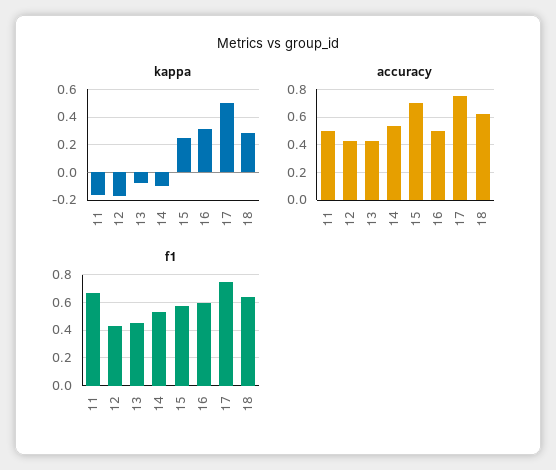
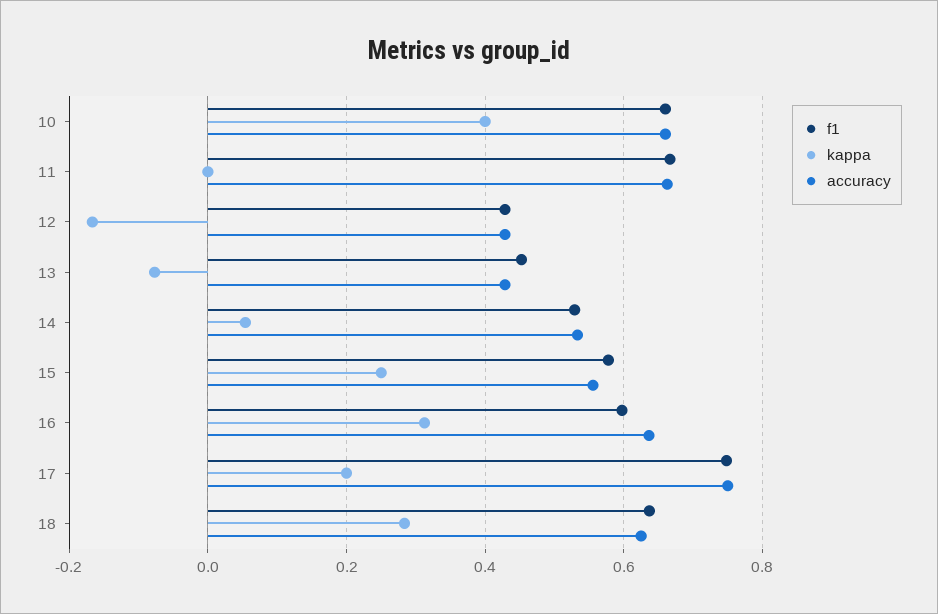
  {
    "kappa": {
-     "11": -0.15,
+     "11": 0,
      "12": -0.16,
      "13": -0.08,
-     "14": -0.1,
+     "14": 0.06,
      "15": 0.26,
      "16": 0.32,
-     "17": 0.5,
+     "17": 0.2,
-     "18": 0.28
+     "18": 0.28,
+     "10": 0.4
    },
    "accuracy": {
-     "11": 0.5,
+     "11": 0.66,
      "12": 0.42,
      "13": 0.42,
      "14": 0.54,
-     "15": 0.7,
+     "15": 0.56,
-     "16": 0.5,
+     "16": 0.64,
      "17": 0.76,
-     "18": 0.62
+     "18": 0.62,
+     "10": 0.66
    },
    "f1": {
      "11": 0.66,
      "12": 0.42,
      "13": 0.46,
      "14": 0.52,
      "15": 0.58,
      "16": 0.6,
      "17": 0.74,
-     "18": 0.64
+     "18": 0.64,
+     "10": 0.66
    }
  }

